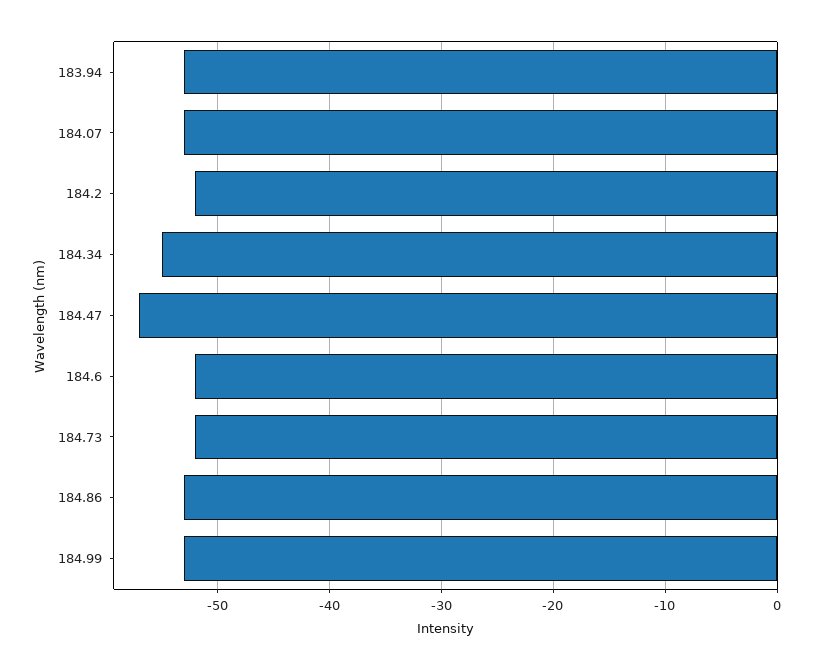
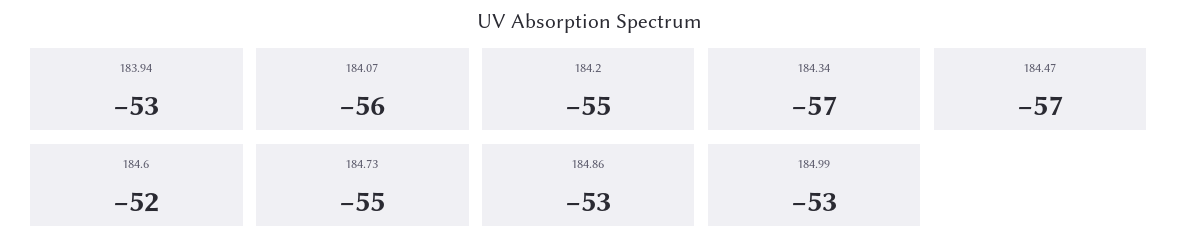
  {
    "183.94": -53,
-   "184.07": -53,
+   "184.07": -56,
-   "184.2": -52,
+   "184.2": -55,
-   "184.34": -55,
+   "184.34": -57,
    "184.47": -57,
    "184.6": -52,
-   "184.73": -52,
+   "184.73": -55,
    "184.86": -53,
    "184.99": -53
  }

